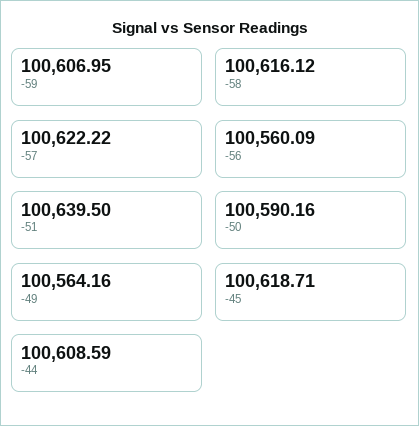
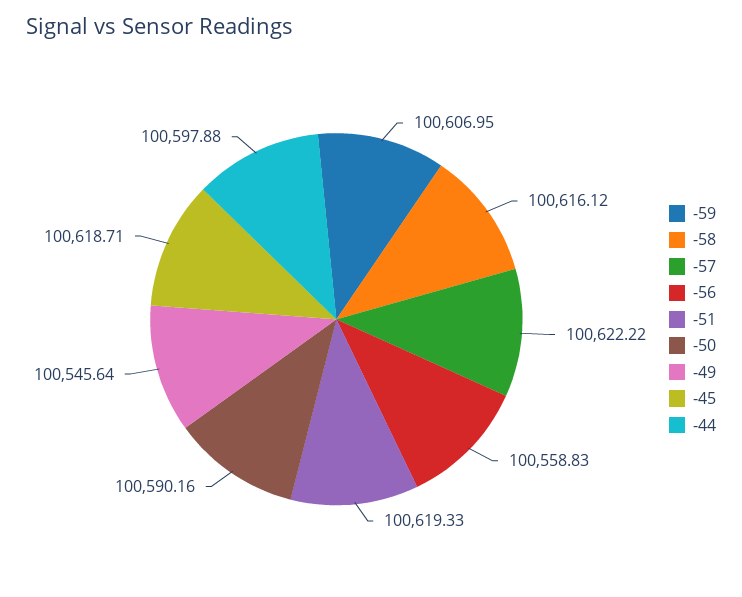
  {
    "-59": 100606.95,
    "-58": 100616.12,
    "-57": 100622.22,
-   "-56": 100560.09,
+   "-56": 100558.83,
-   "-51": 100639.5,
+   "-51": 100619.33,
    "-50": 100590.16,
-   "-49": 100564.16,
+   "-49": 100545.64,
    "-45": 100618.71,
-   "-44": 100608.59
+   "-44": 100597.88
  }

